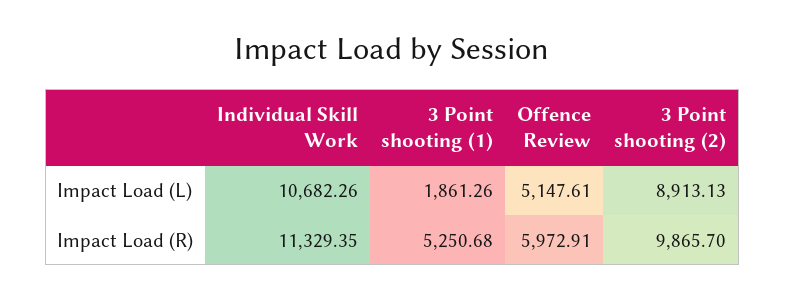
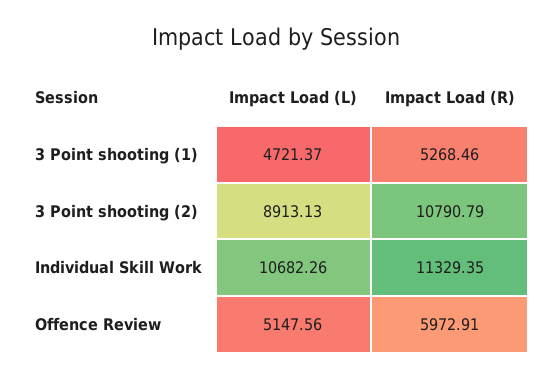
  {
    "Individual Skill Work": {
      "Impact Load (L)": 10682.26,
      "Impact Load (R)": 11329.35
    },
    "3 Point shooting (1)": {
-     "Impact Load (L)": 1861.26,
+     "Impact Load (L)": 4721.37,
-     "Impact Load (R)": 5250.68
+     "Impact Load (R)": 5268.46
    },
    "Offence Review": {
-     "Impact Load (L)": 5147.61,
+     "Impact Load (L)": 5147.56,
      "Impact Load (R)": 5972.91
    },
    "3 Point shooting (2)": {
      "Impact Load (L)": 8913.13,
-     "Impact Load (R)": 9865.7
+     "Impact Load (R)": 10790.79
    }
  }

